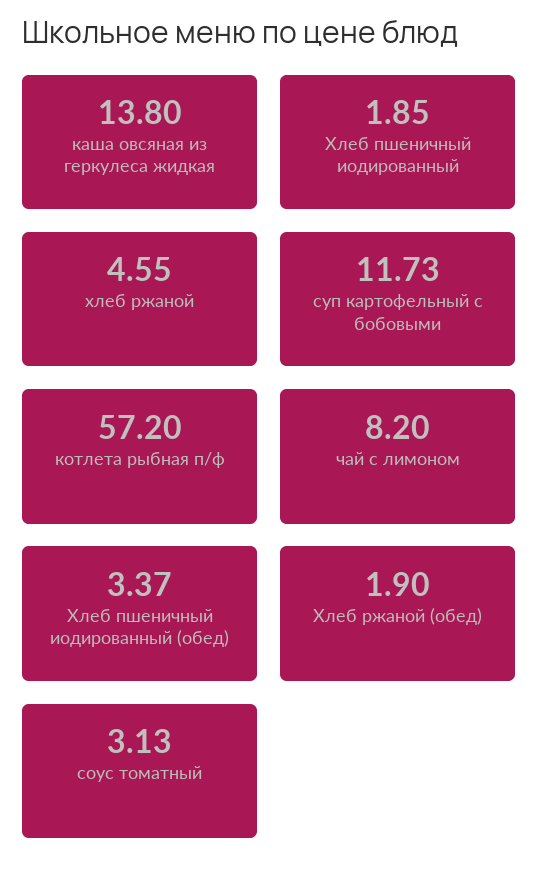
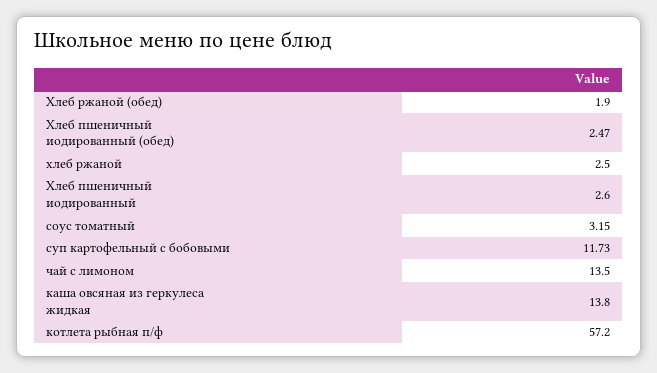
  {
    "каша овсяная из геркулеса жидкая": 13.8,
-   "Хлеб пшеничный иодированный": 1.85,
+   "Хлеб пшеничный иодированный": 2.6,
-   "хлеб ржаной": 4.55,
+   "хлеб ржаной": 2.5,
    "суп картофельный с бобовыми": 11.73,
    "котлета рыбная п/ф": 57.2,
-   "чай с лимоном": 8.2,
+   "чай с лимоном": 13.5,
-   "Хлеб пшеничный иодированный (обед)": 3.37,
+   "Хлеб пшеничный иодированный (обед)": 2.47,
    "Хлеб ржаной (обед)": 1.9,
-   "соус томатный": 3.13
+   "соус томатный": 3.15
  }

